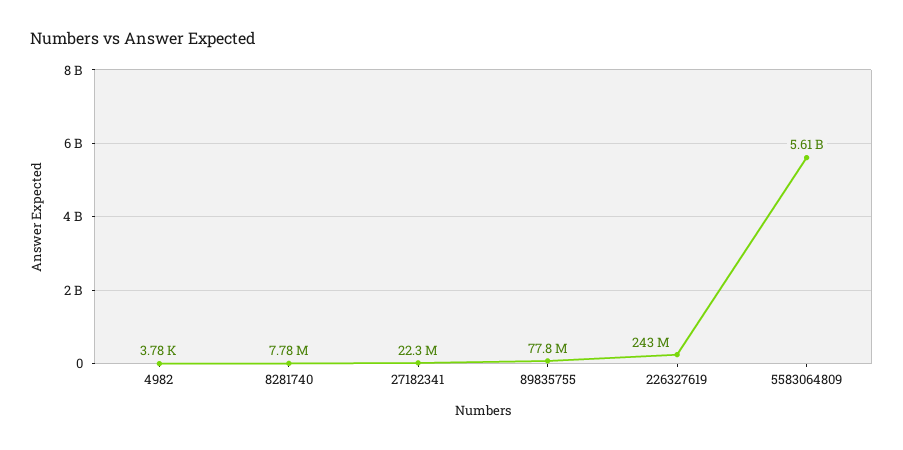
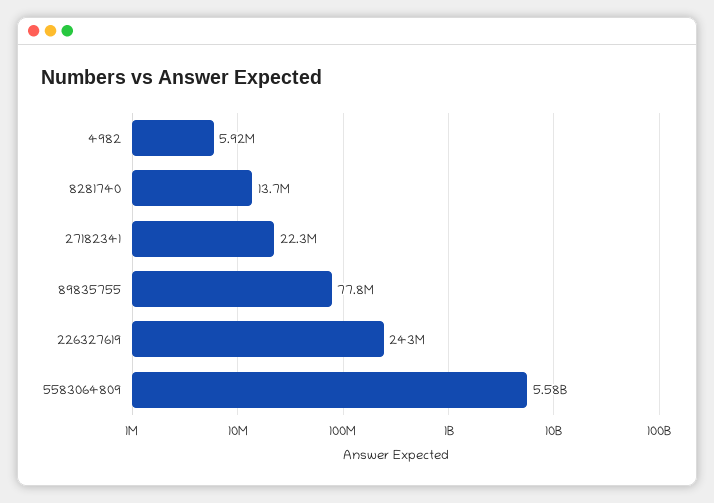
  {
-   "4982": 3780,
+   "4982": 5920000,
-   "8281740": 7780000,
+   "8281740": 13700000,
    "27182341": 22300000,
    "89835755": 77800000,
    "226327619": 243000000,
-   "5583064809": 5610000000
+   "5583064809": 5580000000
  }

